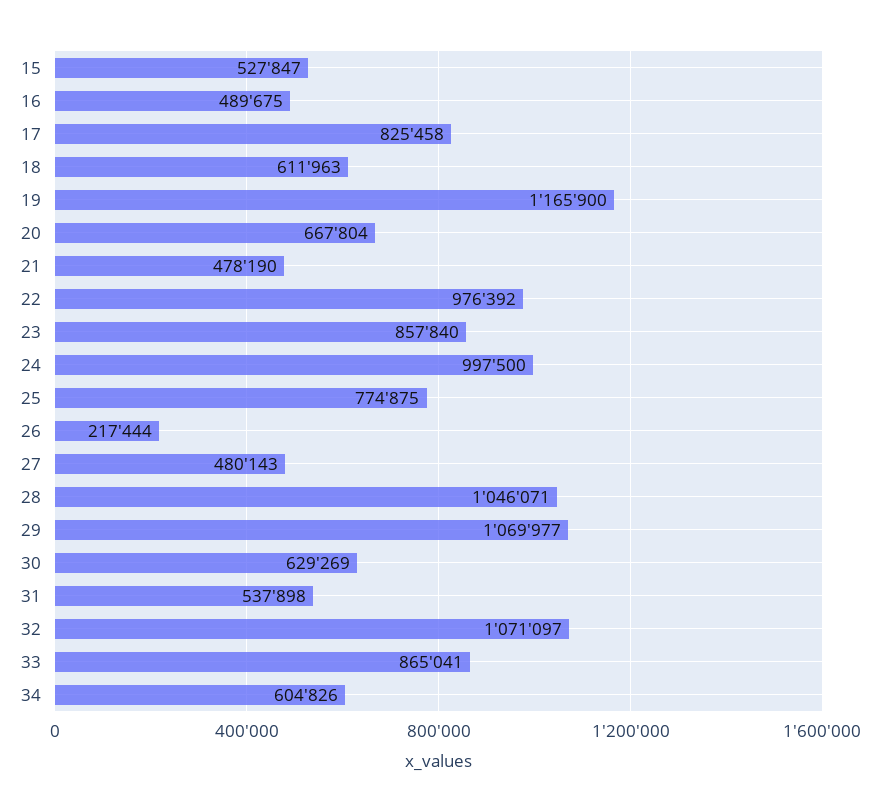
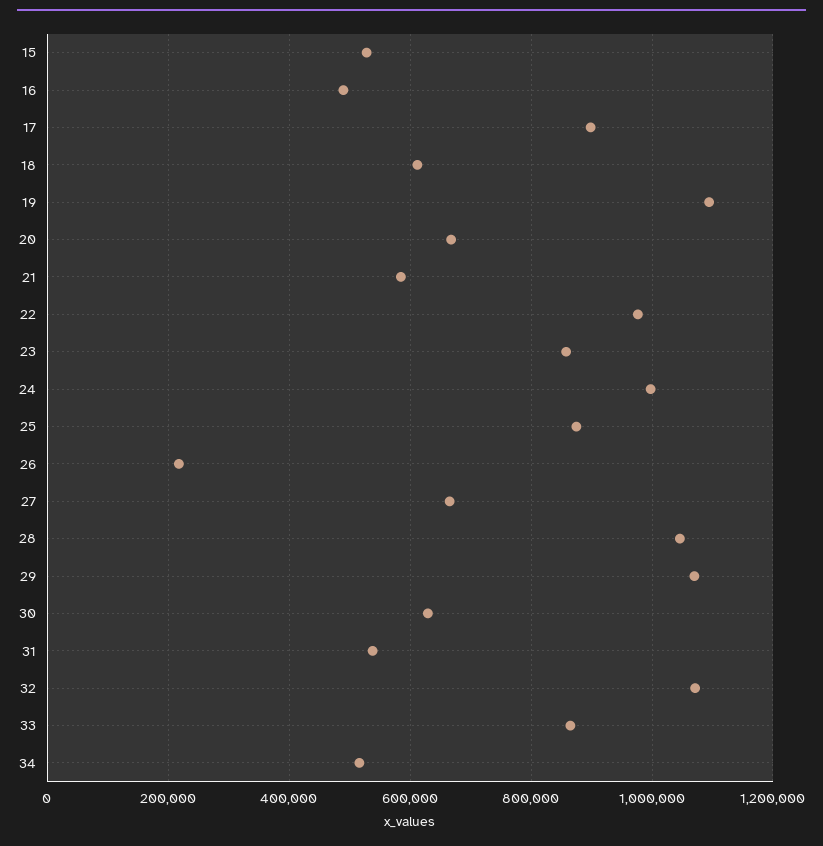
  {
    "15": 527847,
    "16": 489675,
-   "17": 825458,
+   "17": 900000,
    "18": 611963,
-   "19": 1165900,
+   "19": 1100000,
    "20": 667804,
-   "21": 478190,
+   "21": 580000,
    "22": 976392,
    "23": 857840,
    "24": 997500,
-   "25": 774875,
+   "25": 880000,
    "26": 217444,
-   "27": 480143,
+   "27": 660000,
    "28": 1046071,
    "29": 1069977,
    "30": 629269,
    "31": 537898,
    "32": 1071097,
    "33": 865041,
-   "34": 604826
+   "34": 520000
  }

